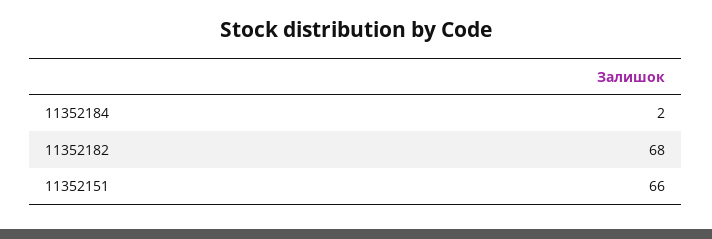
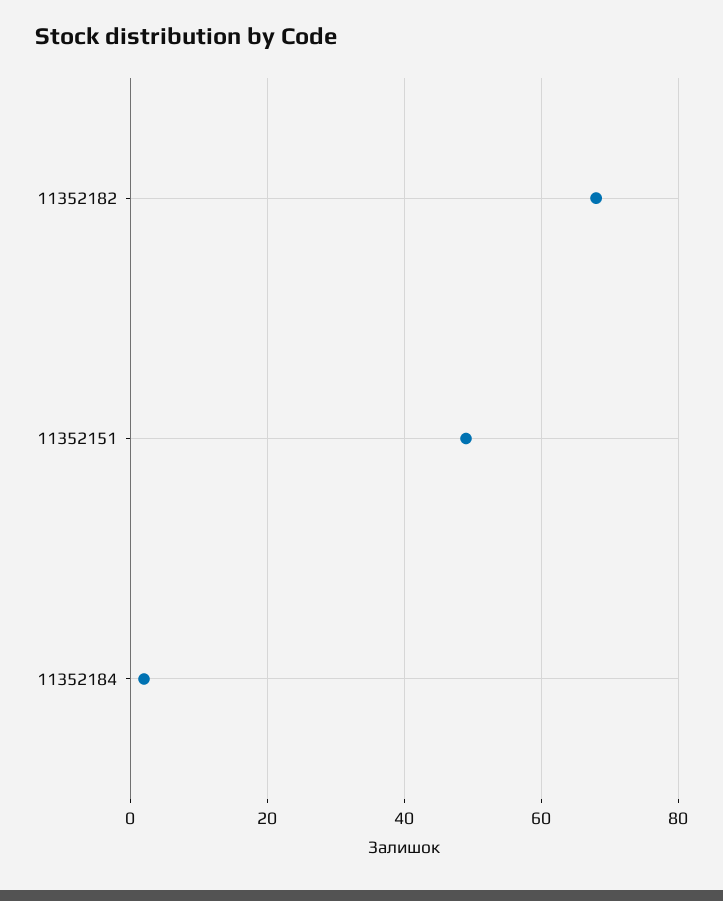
  {
    "11352184": 2,
    "11352182": 68,
-   "11352151": 66
+   "11352151": 50
  }

